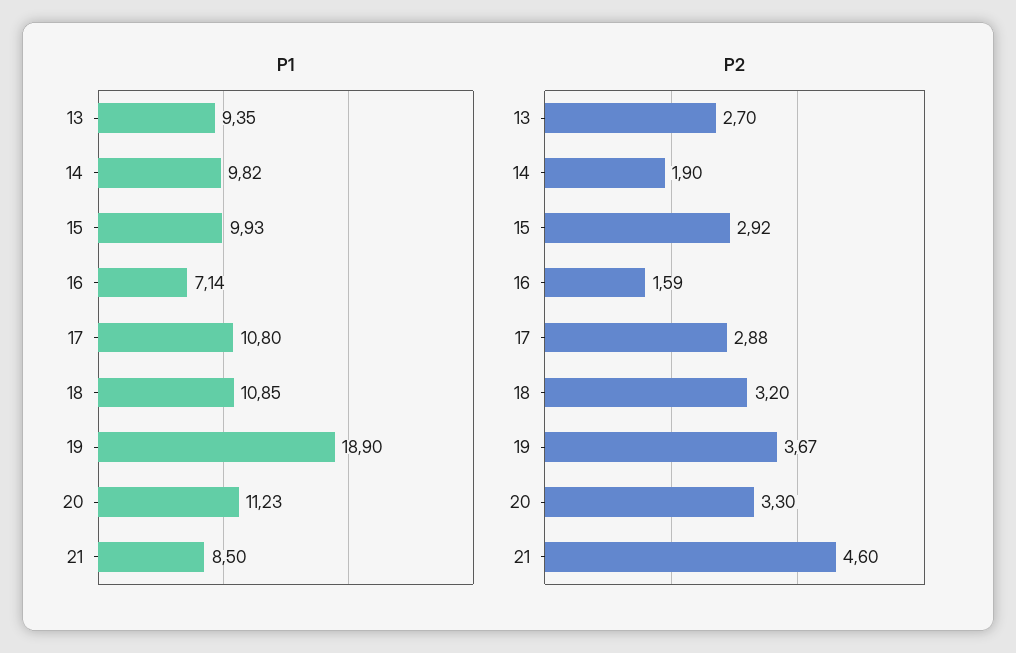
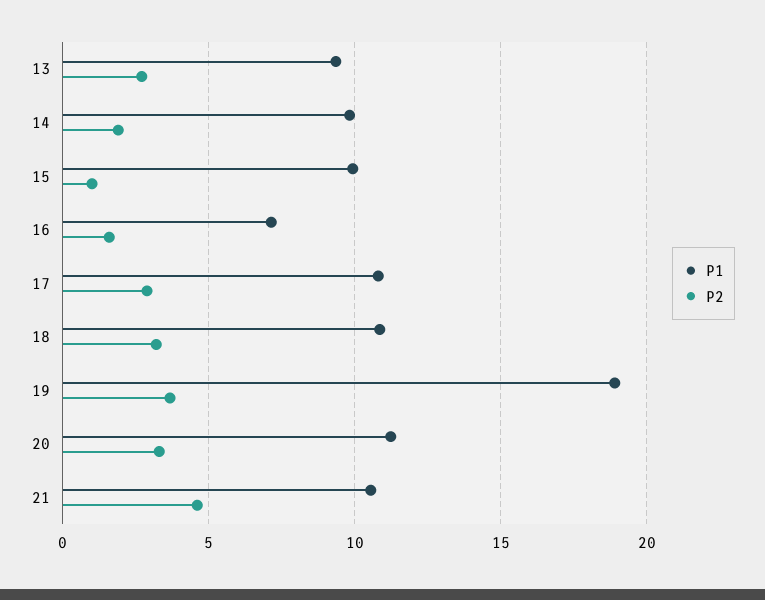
  {
    "P1": {
      "13": 9.35,
      "14": 9.82,
      "15": 9.93,
      "16": 7.14,
      "17": 10.8,
      "18": 10.85,
      "19": 18.9,
      "20": 11.23,
-     "21": 8.5
+     "21": 10.5
    },
    "P2": {
      "13": 2.7,
      "14": 1.9,
-     "15": 2.92,
+     "15": 1,
      "16": 1.59,
      "17": 2.88,
      "18": 3.2,
      "19": 3.67,
      "20": 3.3,
      "21": 4.6
    }
  }

